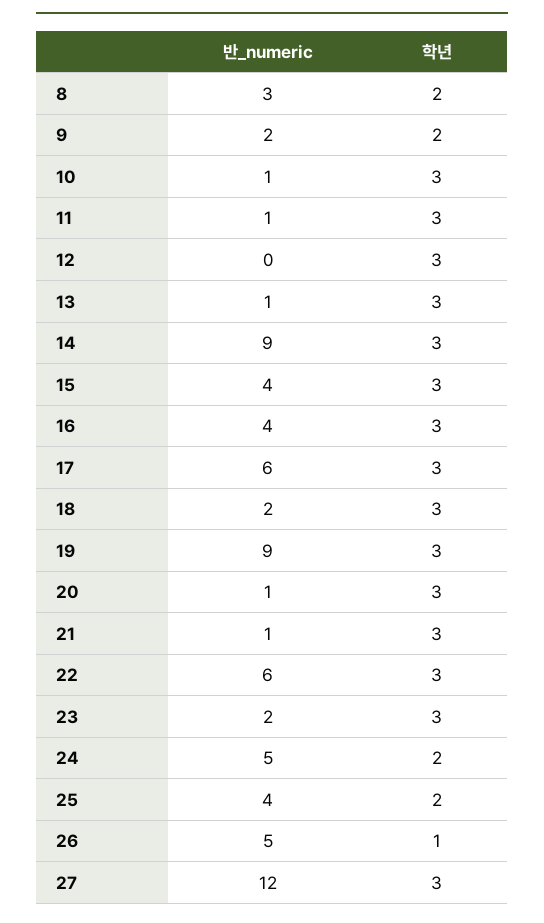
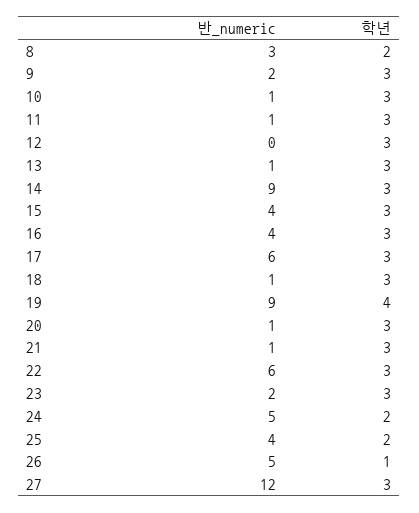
  {
    "반_numeric": {
      "8": 3,
      "9": 2,
      "10": 1,
      "11": 1,
      "12": 0,
      "13": 1,
      "14": 9,
      "15": 4,
      "16": 4,
      "17": 6,
-     "18": 2,
+     "18": 1,
      "19": 9,
      "20": 1,
      "21": 1,
      "22": 6,
      "23": 2,
      "24": 5,
      "25": 4,
      "26": 5,
      "27": 12
    },
    "학년": {
      "8": 2,
-     "9": 2,
+     "9": 3,
      "10": 3,
      "11": 3,
      "12": 3,
      "13": 3,
      "14": 3,
      "15": 3,
      "16": 3,
      "17": 3,
      "18": 3,
-     "19": 3,
+     "19": 4,
      "20": 3,
      "21": 3,
      "22": 3,
      "23": 3,
      "24": 2,
      "25": 2,
      "26": 1,
      "27": 3
    }
  }

